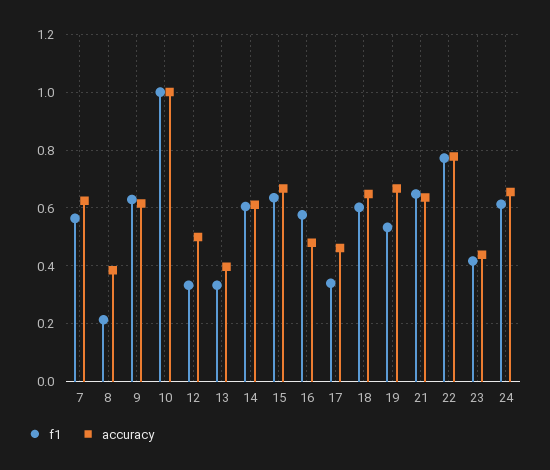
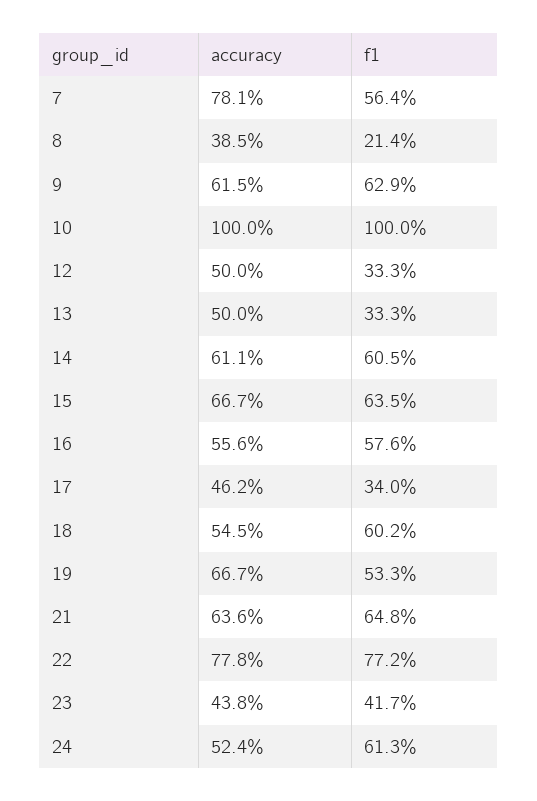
  {
    "f1": {
      "7": 0.564,
      "8": 0.214,
      "9": 0.629,
      "10": 1,
      "12": 0.333,
      "13": 0.333,
      "14": 0.605,
      "15": 0.635,
      "16": 0.576,
      "17": 0.34,
      "18": 0.602,
      "19": 0.533,
      "21": 0.648,
      "22": 0.772,
      "23": 0.417,
      "24": 0.613
    },
    "accuracy": {
-     "7": 0.625,
+     "7": 0.781,
      "8": 0.385,
      "9": 0.615,
      "10": 1,
      "12": 0.5,
-     "13": 0.4,
+     "13": 0.5,
      "14": 0.611,
      "15": 0.667,
-     "16": 0.475,
+     "16": 0.556,
      "17": 0.462,
-     "18": 0.65,
+     "18": 0.545,
      "19": 0.667,
      "21": 0.636,
      "22": 0.778,
      "23": 0.438,
-     "24": 0.65
+     "24": 0.524
    }
  }

